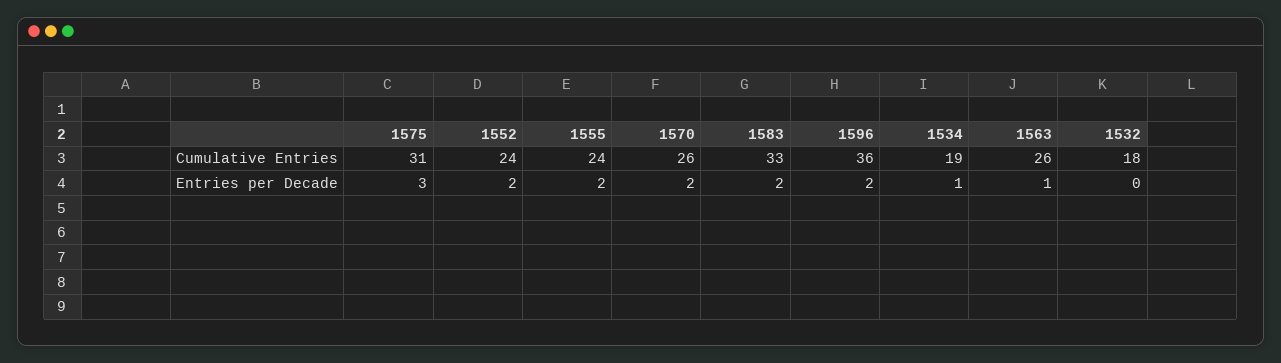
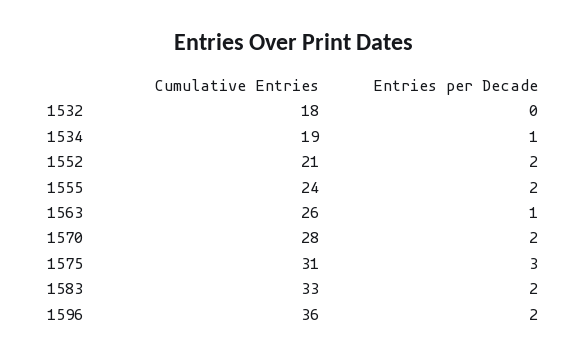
  {
    "1575": {
      "Cumulative Entries": 31,
      "Entries per Decade": 3
    },
    "1552": {
-     "Cumulative Entries": 24,
+     "Cumulative Entries": 21,
      "Entries per Decade": 2
    },
    "1555": {
      "Cumulative Entries": 24,
      "Entries per Decade": 2
    },
    "1570": {
-     "Cumulative Entries": 26,
+     "Cumulative Entries": 28,
      "Entries per Decade": 2
    },
    "1583": {
      "Cumulative Entries": 33,
      "Entries per Decade": 2
    },
    "1596": {
      "Cumulative Entries": 36,
      "Entries per Decade": 2
    },
    "1534": {
      "Cumulative Entries": 19,
      "Entries per Decade": 1
    },
    "1563": {
      "Cumulative Entries": 26,
      "Entries per Decade": 1
    },
    "1532": {
      "Cumulative Entries": 18,
      "Entries per Decade": 0
    }
  }

